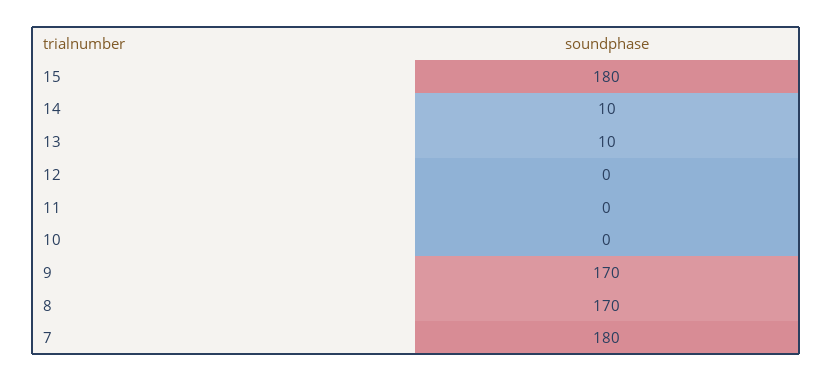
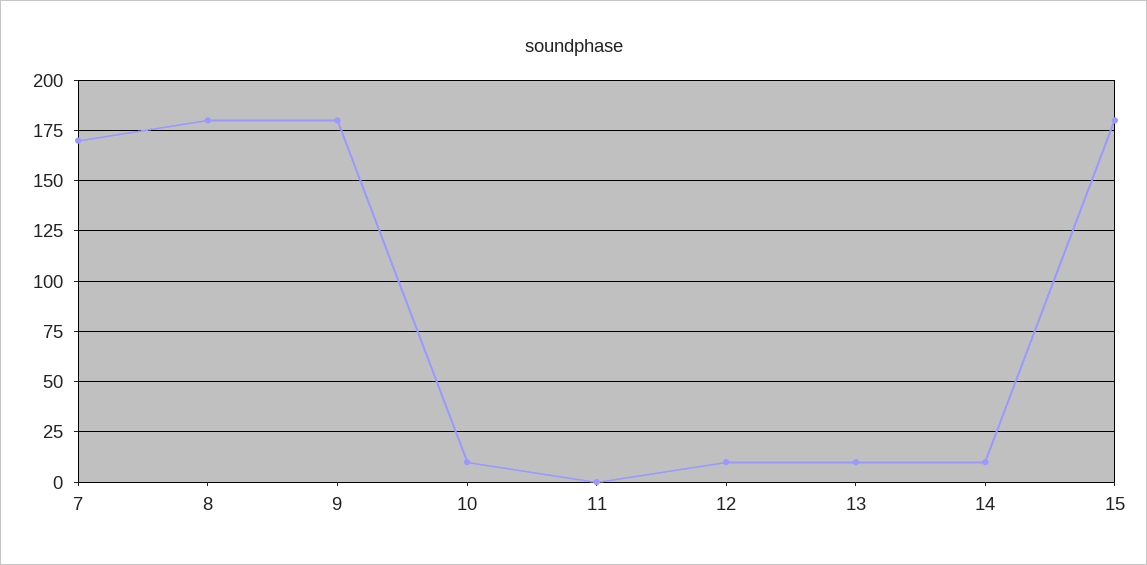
  {
    "15": 180,
    "14": 10,
    "13": 10,
-   "12": 0,
+   "12": 10,
    "11": 0,
-   "10": 0,
+   "10": 10,
-   "9": 170,
+   "9": 180,
-   "8": 170,
+   "8": 180,
-   "7": 180
+   "7": 170
  }

